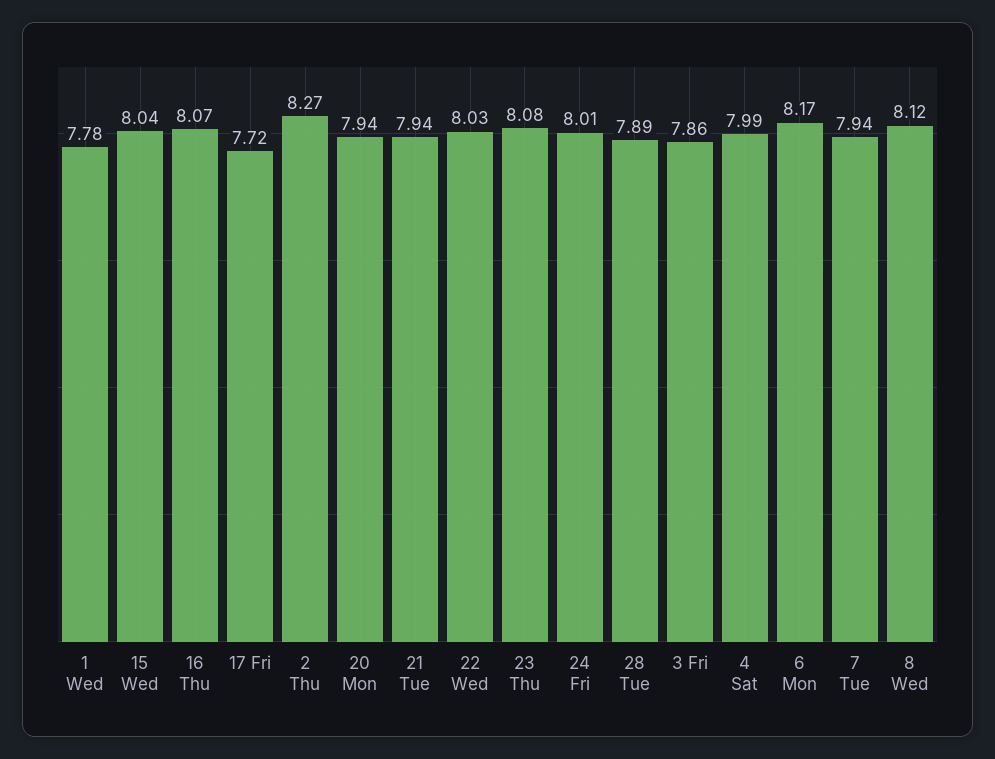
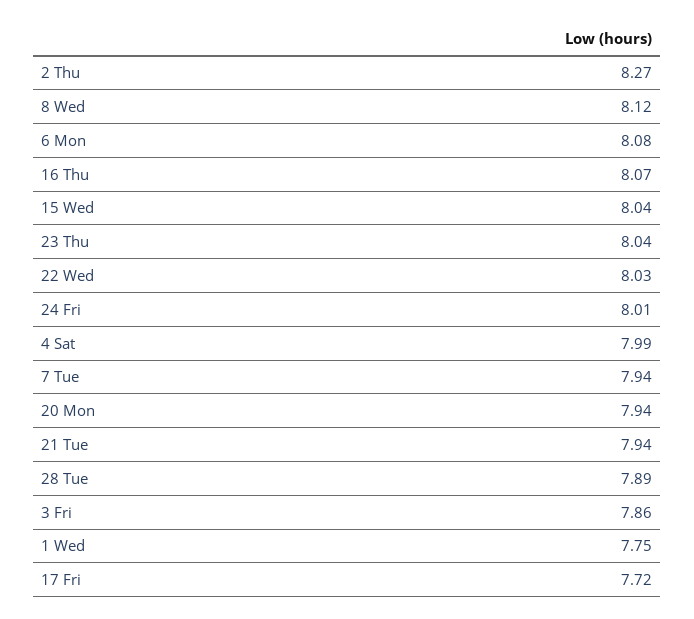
  {
-   "1 Wed": 7.78,
+   "1 Wed": 7.75,
    "15 Wed": 8.04,
    "16 Thu": 8.07,
    "17 Fri": 7.72,
    "2 Thu": 8.27,
    "20 Mon": 7.94,
    "21 Tue": 7.94,
    "22 Wed": 8.03,
-   "23 Thu": 8.08,
+   "23 Thu": 8.04,
    "24 Fri": 8.01,
    "28 Tue": 7.89,
    "3 Fri": 7.86,
    "4 Sat": 7.99,
-   "6 Mon": 8.17,
+   "6 Mon": 8.08,
    "7 Tue": 7.94,
    "8 Wed": 8.12
  }

